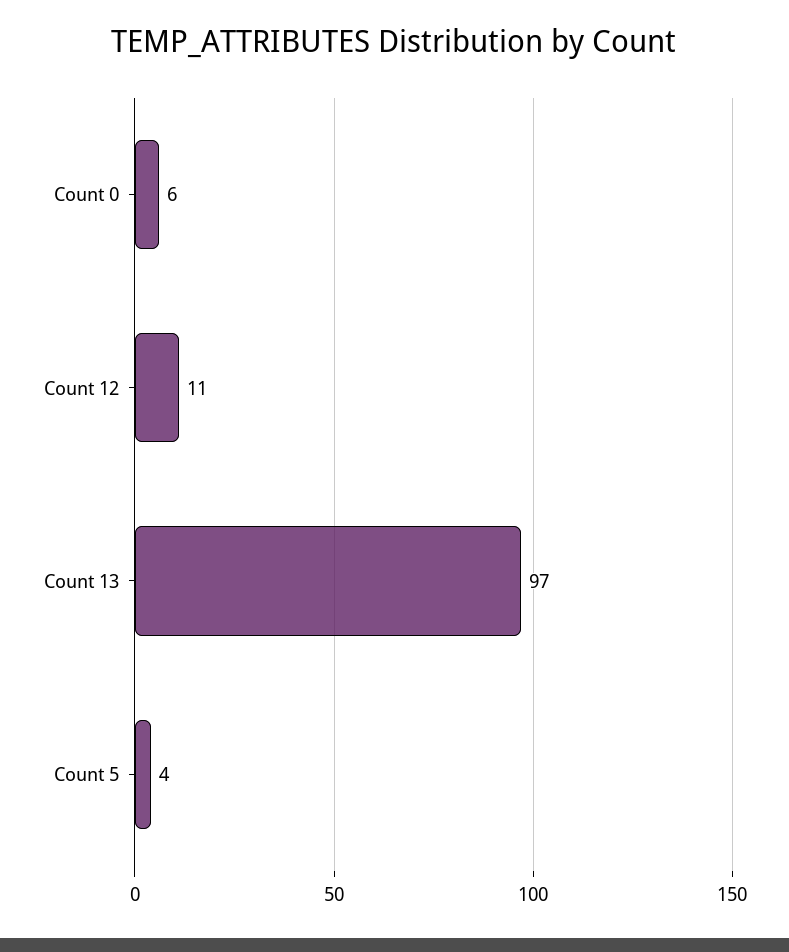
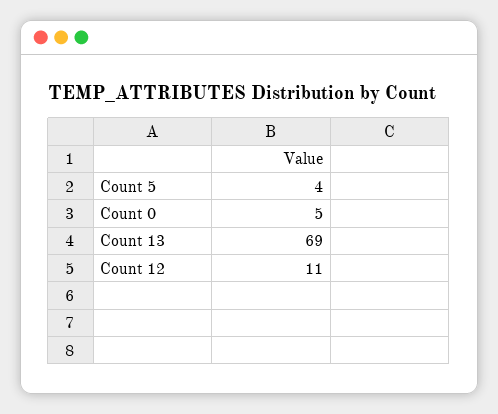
  {
-   "Count 0": 6,
+   "Count 0": 5,
    "Count 12": 11,
-   "Count 13": 97,
+   "Count 13": 69,
    "Count 5": 4
  }

